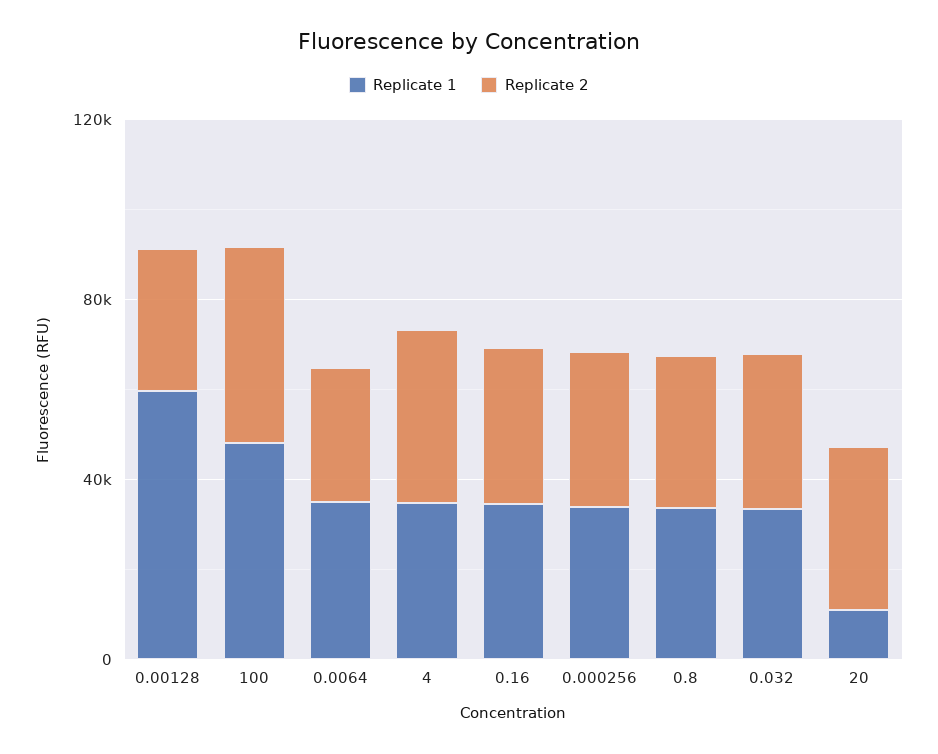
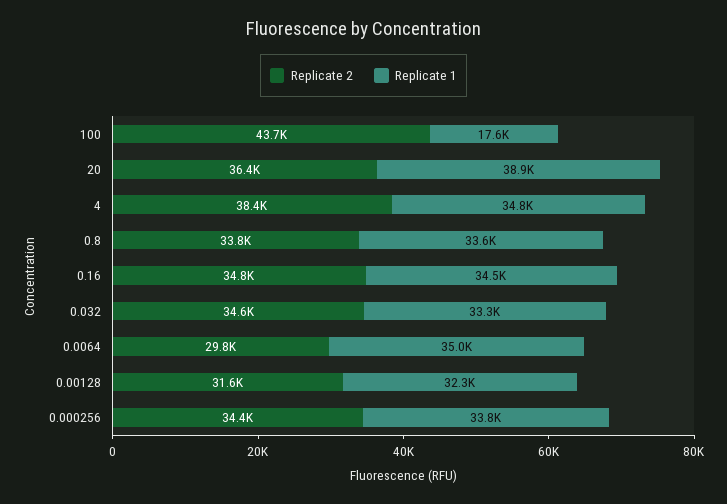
  {
    "Replicate 1": {
-     "0.00128": 60000,
+     "0.00128": 32300,
-     "100": 50000,
+     "100": 17600,
      "0.0064": 35000,
      "4": 34800,
      "0.16": 34500,
      "0.000256": 33800,
      "0.8": 33600,
      "0.032": 33300,
-     "20": 10000
+     "20": 38900
    },
    "Replicate 2": {
      "0.00128": 31600,
      "100": 43700,
      "0.0064": 29800,
      "4": 38400,
      "0.16": 34800,
      "0.000256": 34400,
      "0.8": 33800,
      "0.032": 34600,
      "20": 36400
    }
  }

